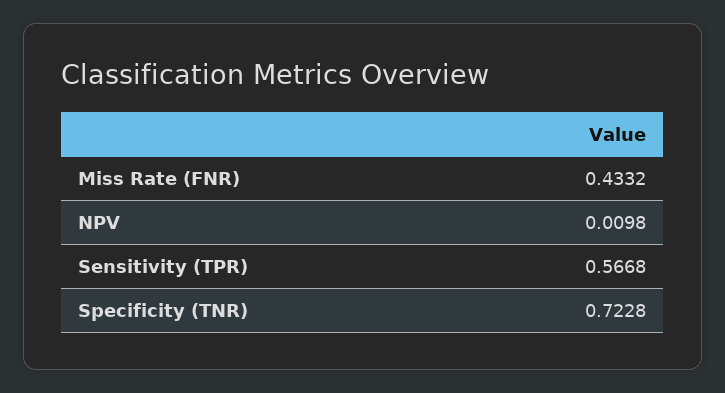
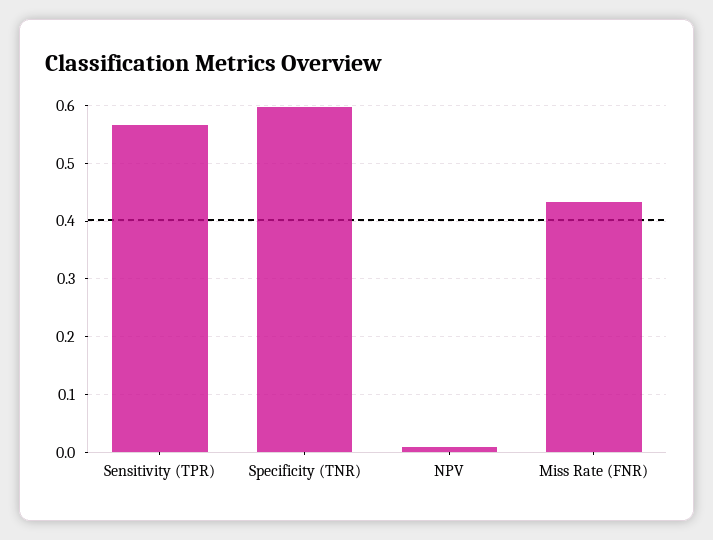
  {
    "Miss Rate (FNR)": 0.4332,
    "NPV": 0.0098,
    "Sensitivity (TPR)": 0.5668,
-   "Specificity (TNR)": 0.7228
+   "Specificity (TNR)": 0.6
  }

